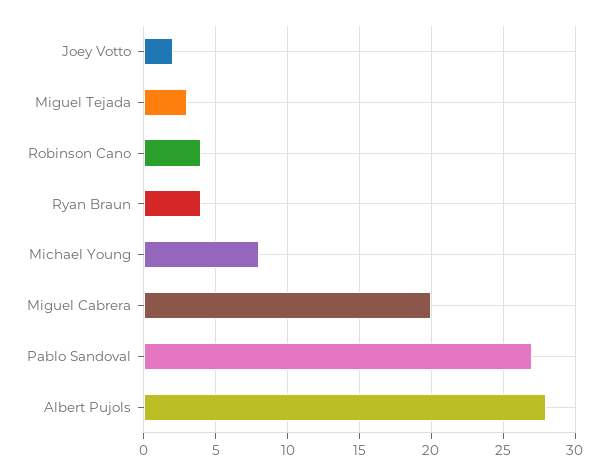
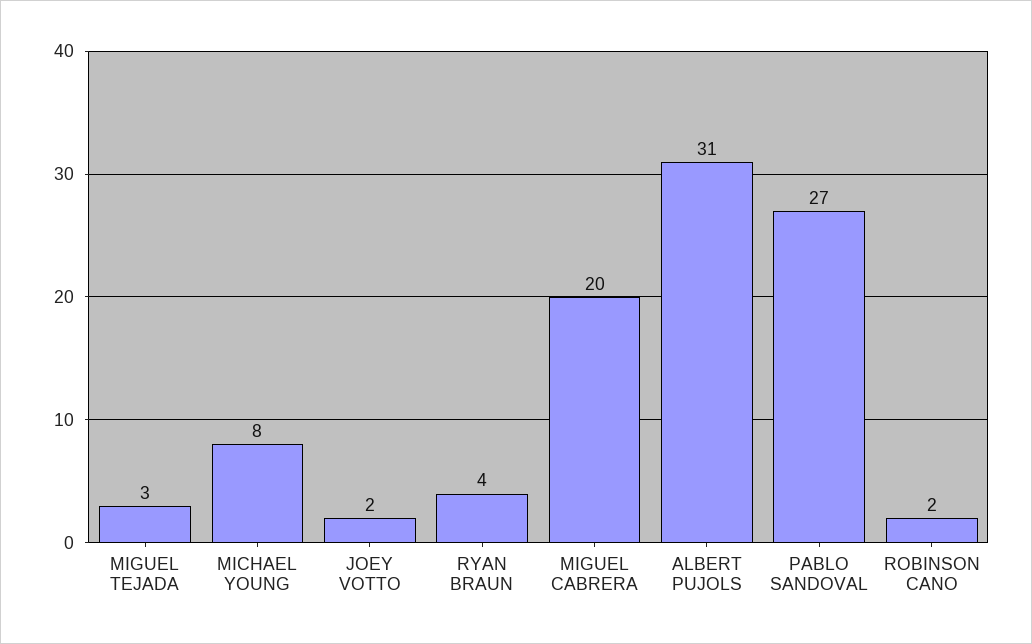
  {
    "Joey Votto": 2,
    "Miguel Tejada": 3,
-   "Robinson Cano": 4,
+   "Robinson Cano": 2,
    "Ryan Braun": 4,
    "Michael Young": 8,
    "Miguel Cabrera": 20,
    "Pablo Sandoval": 27,
-   "Albert Pujols": 28
+   "Albert Pujols": 31
  }

